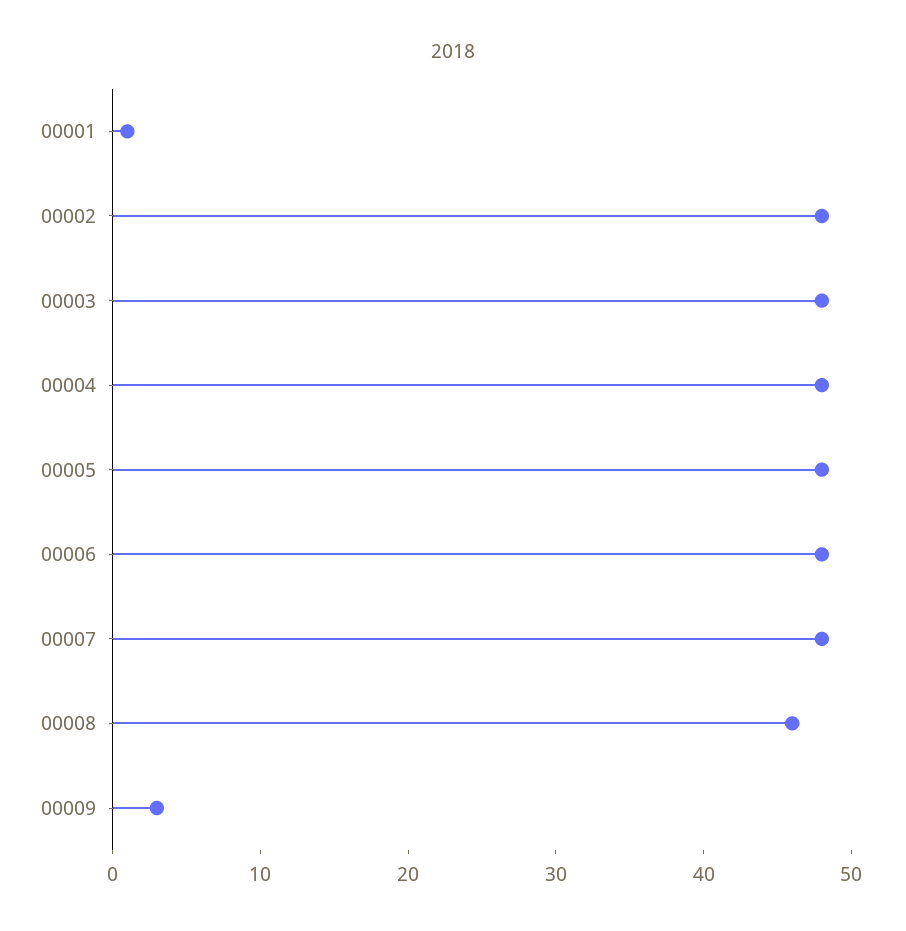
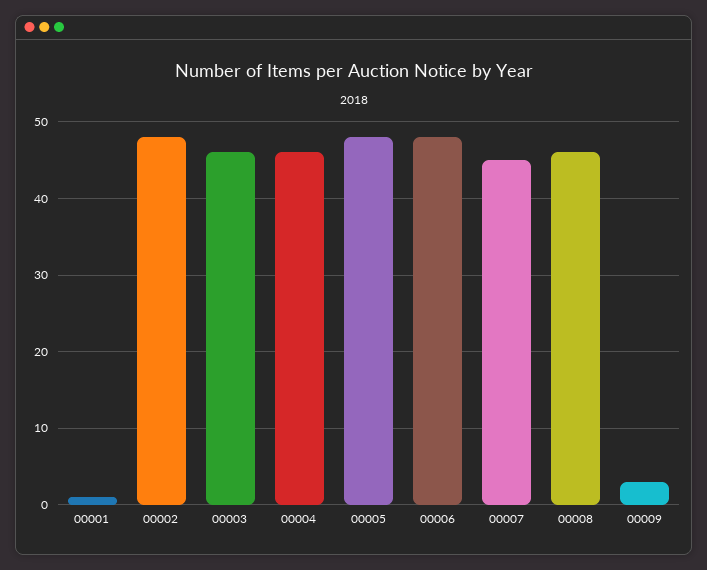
  {
    "00001": 1,
    "00002": 48,
-   "00003": 48,
+   "00003": 46,
-   "00004": 48,
+   "00004": 46,
    "00005": 48,
    "00006": 48,
-   "00007": 48,
+   "00007": 45,
    "00008": 46,
    "00009": 3
  }

